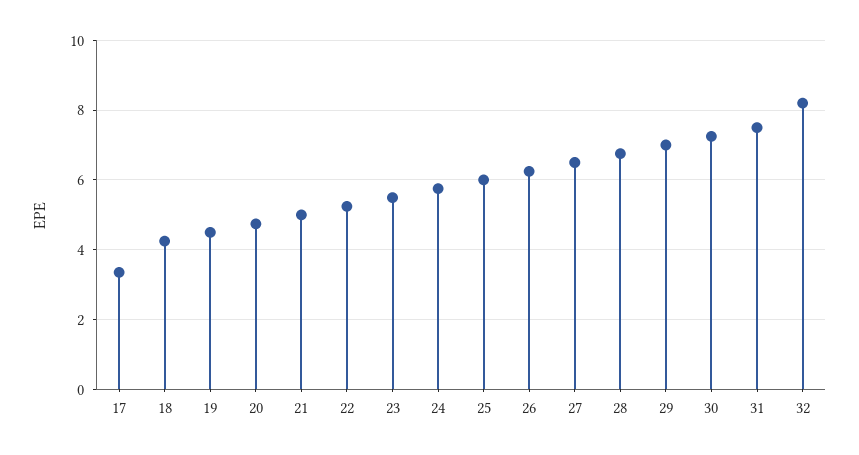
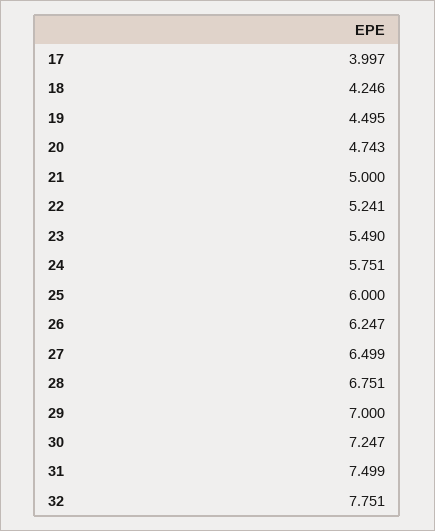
  {
-   "17": 3.4,
+   "17": 3.997,
    "18": 4.246,
    "19": 4.495,
    "20": 4.743,
    "21": 5,
    "22": 5.241,
    "23": 5.49,
    "24": 5.751,
    "25": 6,
    "26": 6.247,
    "27": 6.499,
    "28": 6.751,
    "29": 7,
    "30": 7.247,
    "31": 7.499,
-   "32": 8.2
+   "32": 7.751
  }

